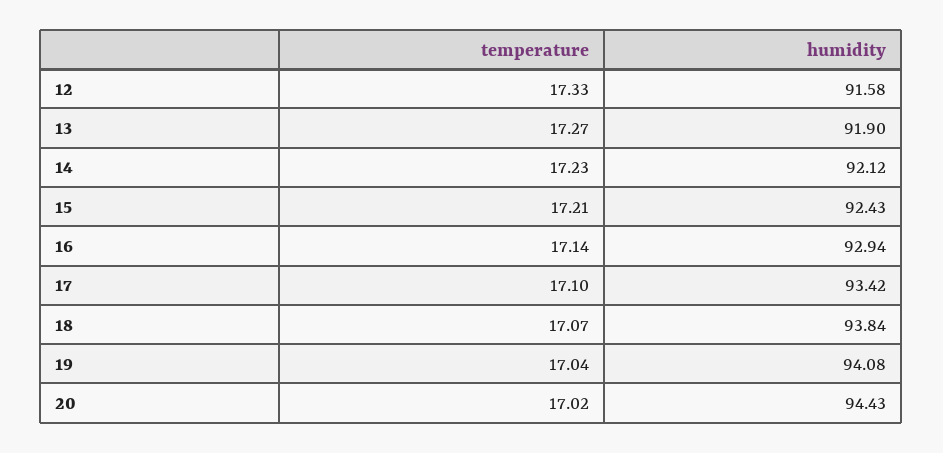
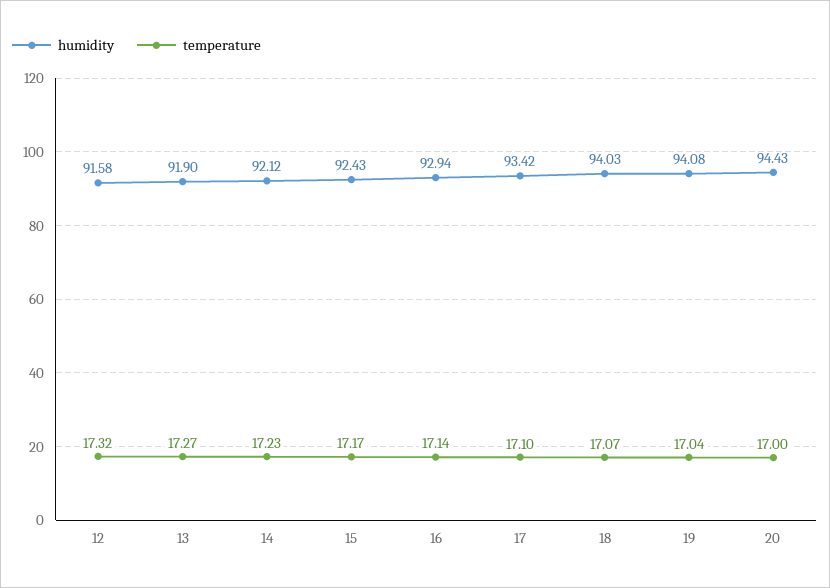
  {
    "temperature": {
-     "12": 17.33,
+     "12": 17.32,
      "13": 17.27,
      "14": 17.23,
-     "15": 17.21,
+     "15": 17.17,
      "16": 17.14,
      "17": 17.1,
      "18": 17.07,
      "19": 17.04,
-     "20": 17.02
+     "20": 17
    },
    "humidity": {
      "12": 91.58,
      "13": 91.9,
      "14": 92.12,
      "15": 92.43,
      "16": 92.94,
      "17": 93.42,
-     "18": 93.84,
+     "18": 94.03,
      "19": 94.08,
      "20": 94.43
    }
  }

